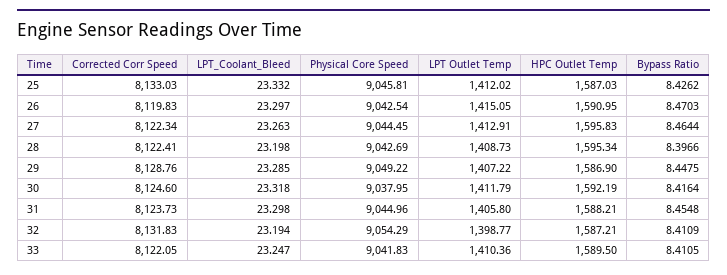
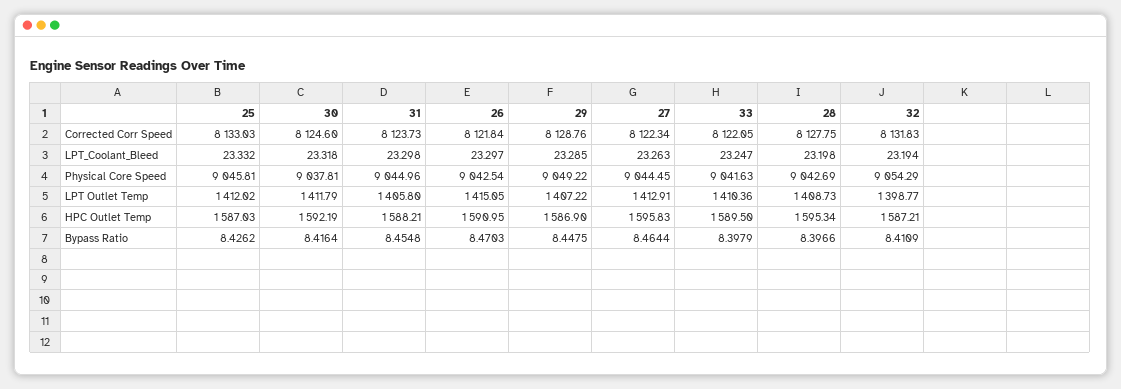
  {
    "Corrected Corr Speed": {
      "25": 8133.03,
-     "26": 8119.83,
+     "26": 8121.84,
      "27": 8122.34,
-     "28": 8122.41,
+     "28": 8127.75,
      "29": 8128.76,
      "30": 8124.6,
      "31": 8123.73,
      "32": 8131.83,
      "33": 8122.05
    },
    "LPT_Coolant_Bleed": {
      "25": 23.332,
      "26": 23.297,
      "27": 23.263,
      "28": 23.198,
      "29": 23.285,
      "30": 23.318,
      "31": 23.298,
      "32": 23.194,
      "33": 23.247
    },
    "Physical Core Speed": {
      "25": 9045.81,
      "26": 9042.54,
      "27": 9044.45,
      "28": 9042.69,
      "29": 9049.22,
-     "30": 9037.95,
+     "30": 9037.81,
      "31": 9044.96,
      "32": 9054.29,
-     "33": 9041.83
+     "33": 9041.63
    },
    "LPT Outlet Temp": {
      "25": 1412.02,
      "26": 1415.05,
      "27": 1412.91,
      "28": 1408.73,
      "29": 1407.22,
      "30": 1411.79,
      "31": 1405.8,
      "32": 1398.77,
      "33": 1410.36
    },
    "HPC Outlet Temp": {
      "25": 1587.03,
      "26": 1590.95,
      "27": 1595.83,
      "28": 1595.34,
      "29": 1586.9,
      "30": 1592.19,
      "31": 1588.21,
      "32": 1587.21,
      "33": 1589.5
    },
    "Bypass Ratio": {
      "25": 8.4262,
      "26": 8.4703,
      "27": 8.4644,
      "28": 8.3966,
      "29": 8.4475,
      "30": 8.4164,
      "31": 8.4548,
      "32": 8.4109,
-     "33": 8.4105
+     "33": 8.3979
    }
  }

